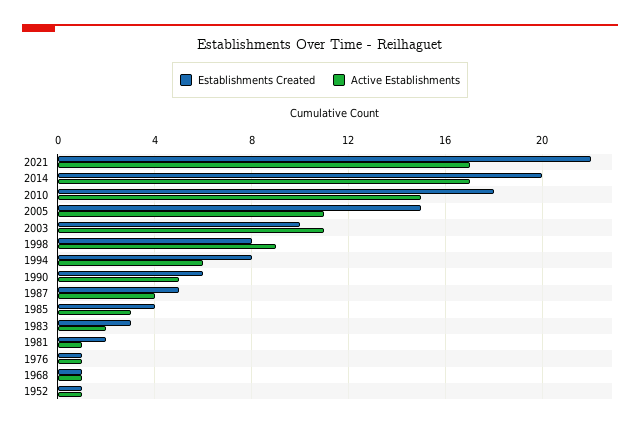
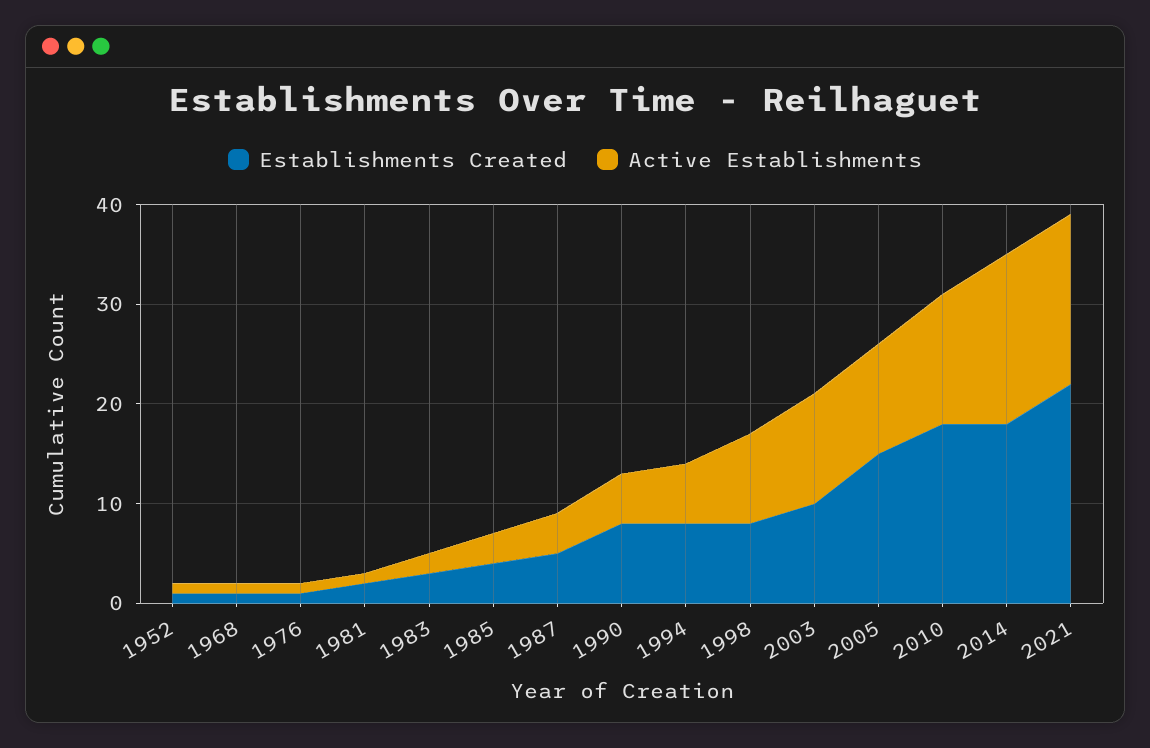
  {
    "Establishments Created": {
      "2021": 22,
-     "2014": 20,
+     "2014": 18,
      "2010": 18,
      "2005": 15,
      "2003": 10,
      "1998": 8,
      "1994": 8,
-     "1990": 6,
+     "1990": 8,
      "1987": 5,
      "1985": 4,
      "1983": 3,
      "1981": 2,
      "1976": 1,
      "1968": 1,
      "1952": 1
    },
    "Active Establishments": {
      "2021": 17,
      "2014": 17,
-     "2010": 15,
+     "2010": 13,
      "2005": 11,
      "2003": 11,
      "1998": 9,
      "1994": 6,
      "1990": 5,
      "1987": 4,
      "1985": 3,
      "1983": 2,
      "1981": 1,
      "1976": 1,
      "1968": 1,
      "1952": 1
    }
  }

